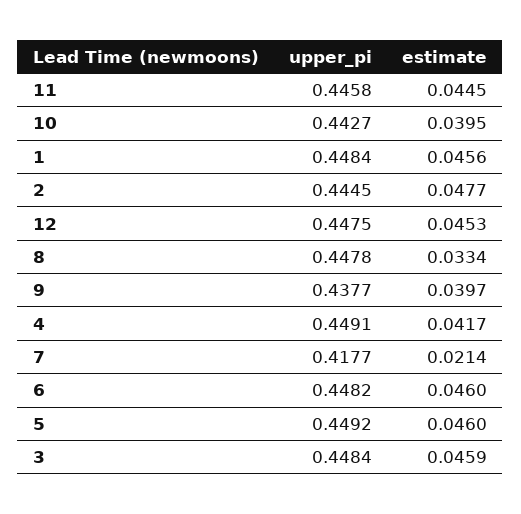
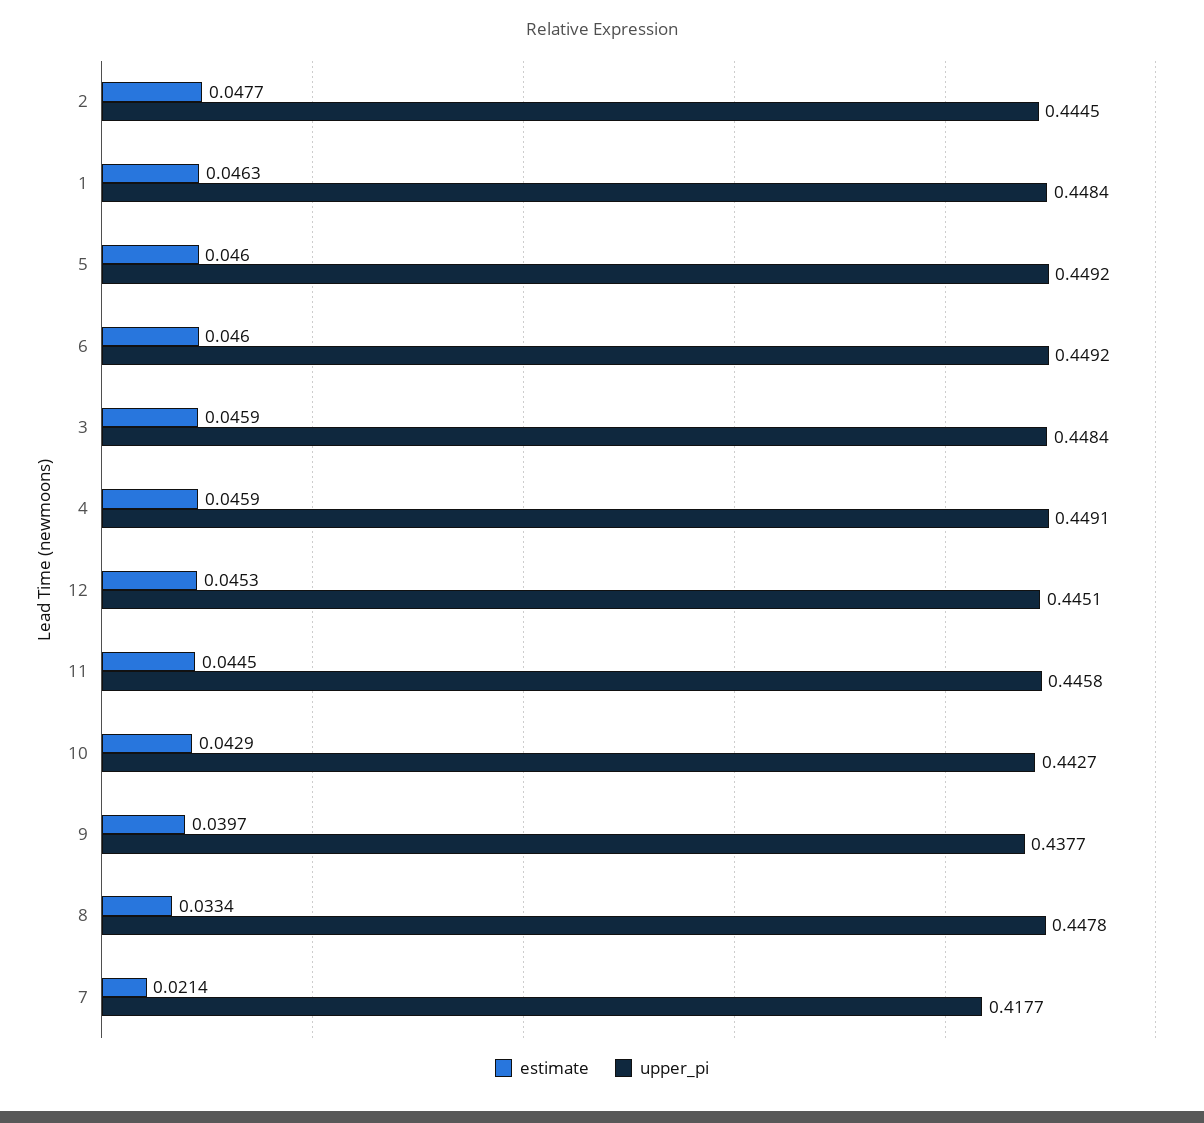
  {
    "upper_pi": {
      "11": 0.4458,
      "10": 0.4427,
      "1": 0.4484,
      "2": 0.4445,
-     "12": 0.4475,
+     "12": 0.4451,
      "8": 0.4478,
      "9": 0.4377,
      "4": 0.4491,
      "7": 0.4177,
-     "6": 0.4482,
+     "6": 0.4492,
      "5": 0.4492,
      "3": 0.4484
    },
    "estimate": {
      "11": 0.0445,
-     "10": 0.0395,
+     "10": 0.0429,
-     "1": 0.0456,
+     "1": 0.0463,
      "2": 0.0477,
      "12": 0.0453,
      "8": 0.0334,
      "9": 0.0397,
-     "4": 0.0417,
+     "4": 0.0459,
      "7": 0.0214,
      "6": 0.046,
      "5": 0.046,
      "3": 0.0459
    }
  }

